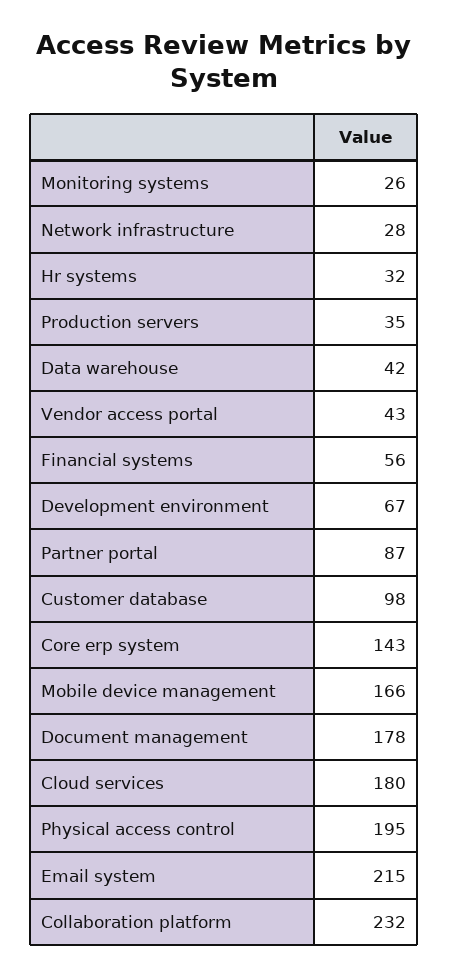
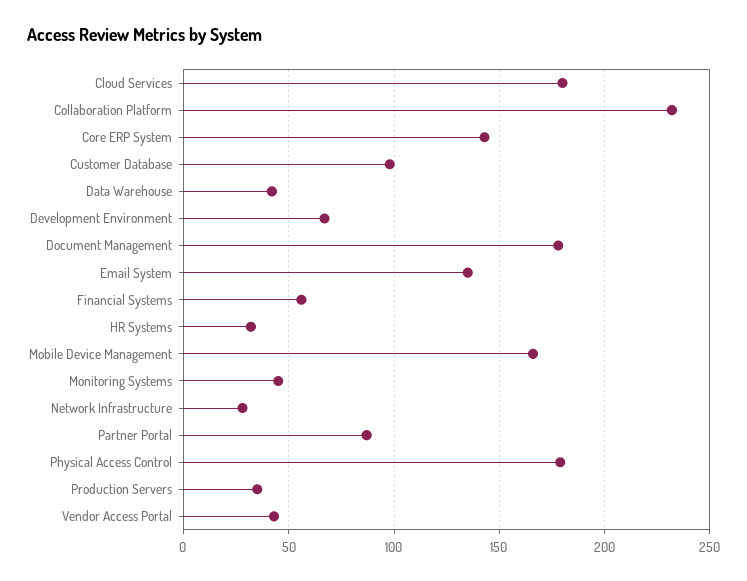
  {
-   "Monitoring systems": 26,
+   "Monitoring systems": 45,
    "Network infrastructure": 28,
    "Hr systems": 32,
    "Production servers": 35,
    "Data warehouse": 42,
    "Vendor access portal": 43,
    "Financial systems": 56,
    "Development environment": 67,
    "Partner portal": 87,
    "Customer database": 98,
    "Core erp system": 143,
    "Mobile device management": 166,
    "Document management": 178,
    "Cloud services": 180,
-   "Physical access control": 195,
+   "Physical access control": 180,
-   "Email system": 215,
+   "Email system": 135,
    "Collaboration platform": 232
  }

